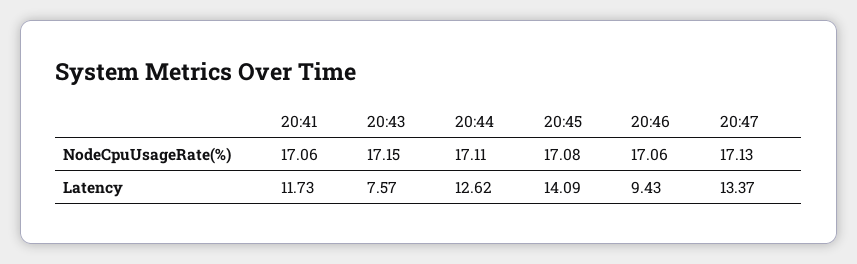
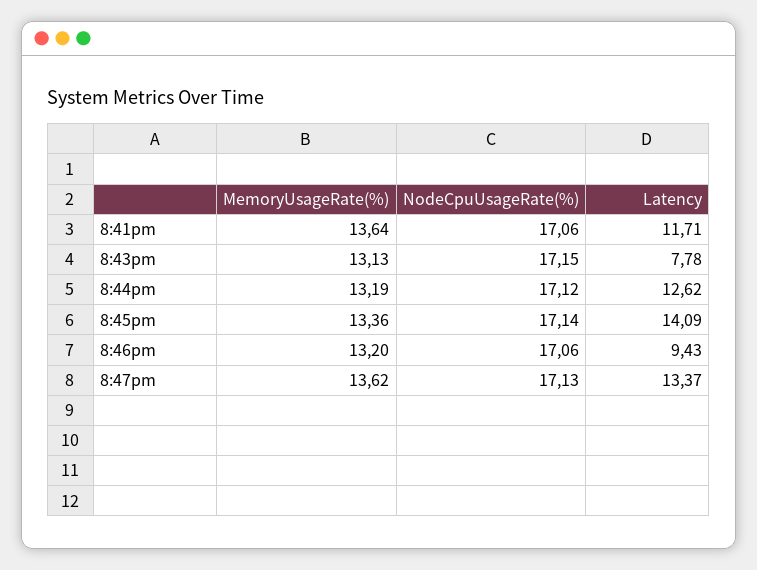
  {
    "20:41": {
      "NodeCpuUsageRate(%)": 17.06,
-     "Latency": 11.73
+     "Latency": 11.71,
+     "MemoryUsageRate(%)": 13.64
    },
    "20:43": {
      "NodeCpuUsageRate(%)": 17.15,
-     "Latency": 7.57
+     "Latency": 7.78,
+     "MemoryUsageRate(%)": 13.13
    },
    "20:44": {
-     "NodeCpuUsageRate(%)": 17.11,
+     "NodeCpuUsageRate(%)": 17.12,
-     "Latency": 12.62
+     "Latency": 12.62,
+     "MemoryUsageRate(%)": 13.19
    },
    "20:45": {
-     "NodeCpuUsageRate(%)": 17.08,
+     "NodeCpuUsageRate(%)": 17.14,
-     "Latency": 14.09
+     "Latency": 14.09,
+     "MemoryUsageRate(%)": 13.36
    },
    "20:46": {
      "NodeCpuUsageRate(%)": 17.06,
-     "Latency": 9.43
+     "Latency": 9.43,
+     "MemoryUsageRate(%)": 13.2
    },
    "20:47": {
      "NodeCpuUsageRate(%)": 17.13,
-     "Latency": 13.37
+     "Latency": 13.37,
+     "MemoryUsageRate(%)": 13.62
    }
  }

